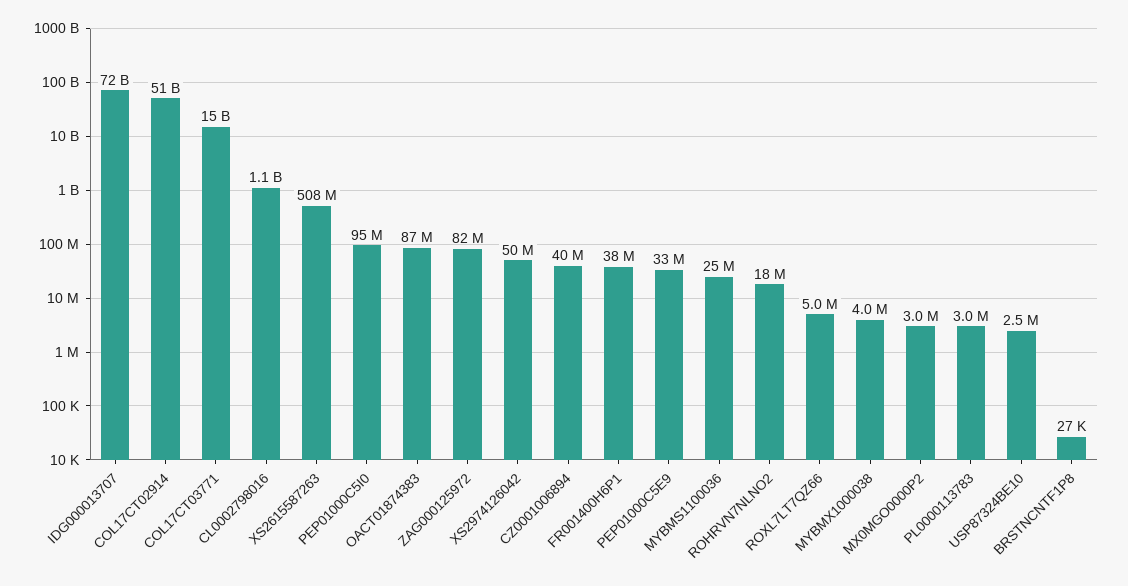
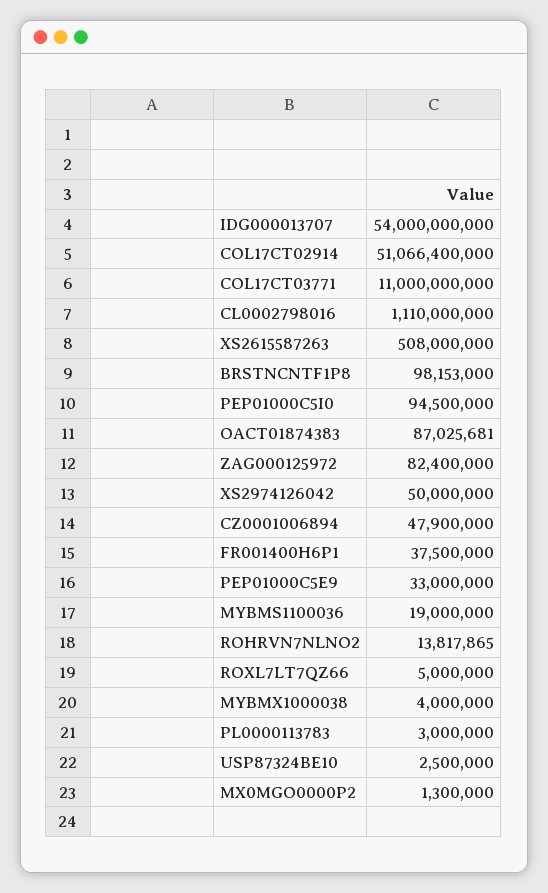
  {
-   "IDG000013707": 72000000000,
+   "IDG000013707": 54000000000,
    "COL17CT02914": 51066400000,
-   "COL17CT03771": 15000000000,
+   "COL17CT03771": 11000000000,
    "CL0002798016": 1110000000,
    "XS2615587263": 508000000,
    "PEP01000C5I0": 94500000,
    "OACT01874383": 87025681,
    "ZAG000125972": 82400000,
    "XS2974126042": 50000000,
-   "CZ0001006894": 40000000,
+   "CZ0001006894": 47900000,
    "FR001400H6P1": 37500000,
    "PEP01000C5E9": 33000000,
-   "MYBMS1100036": 25000000,
+   "MYBMS1100036": 19000000,
-   "ROHRVN7NLNO2": 18000000,
+   "ROHRVN7NLNO2": 13817865,
    "ROXL7LT7QZ66": 5000000,
    "MYBMX1000038": 4000000,
-   "MX0MGO0000P2": 3000000,
+   "MX0MGO0000P2": 1300000,
    "PL0000113783": 3000000,
    "USP87324BE10": 2500000,
-   "BRSTNCNTF1P8": 27000
+   "BRSTNCNTF1P8": 98153000
  }

